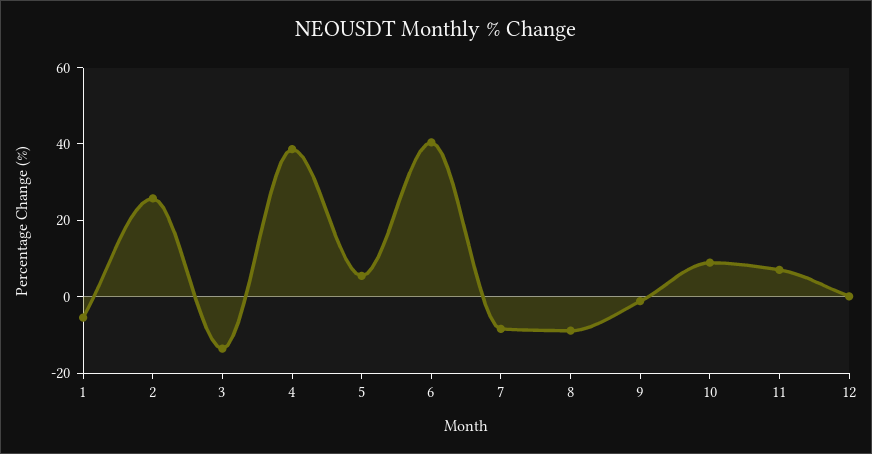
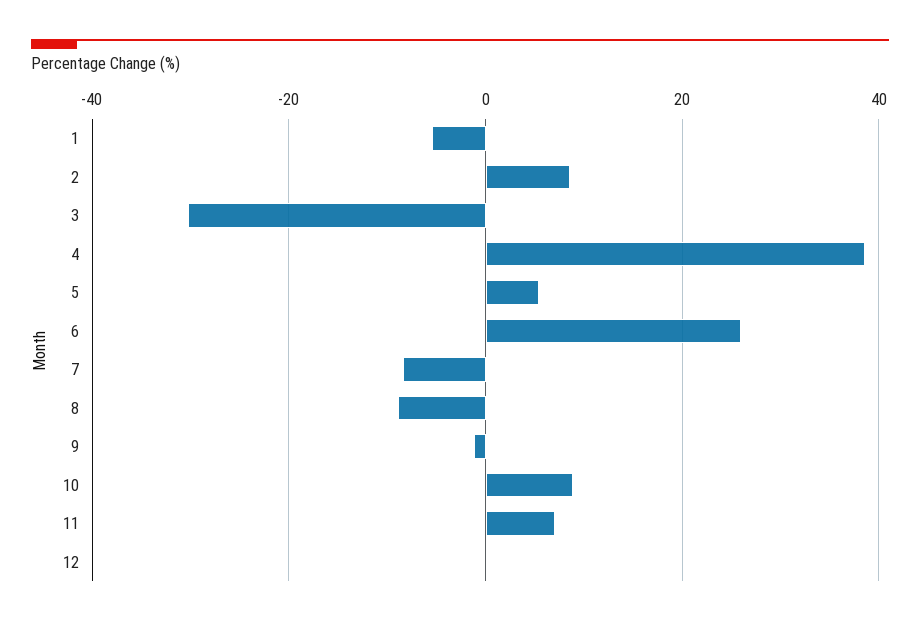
  {
    "1": -6,
-   "2": 25,
+   "2": 8,
-   "3": -15,
+   "3": -30,
    "4": 38,
    "5": 6,
-   "6": 40,
+   "6": 26,
    "7": -8,
    "8": -8,
    "9": -2,
    "10": 8,
    "11": 8,
    "12": 0
  }

